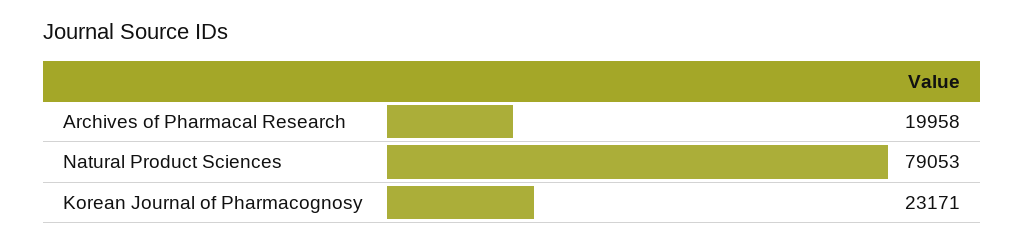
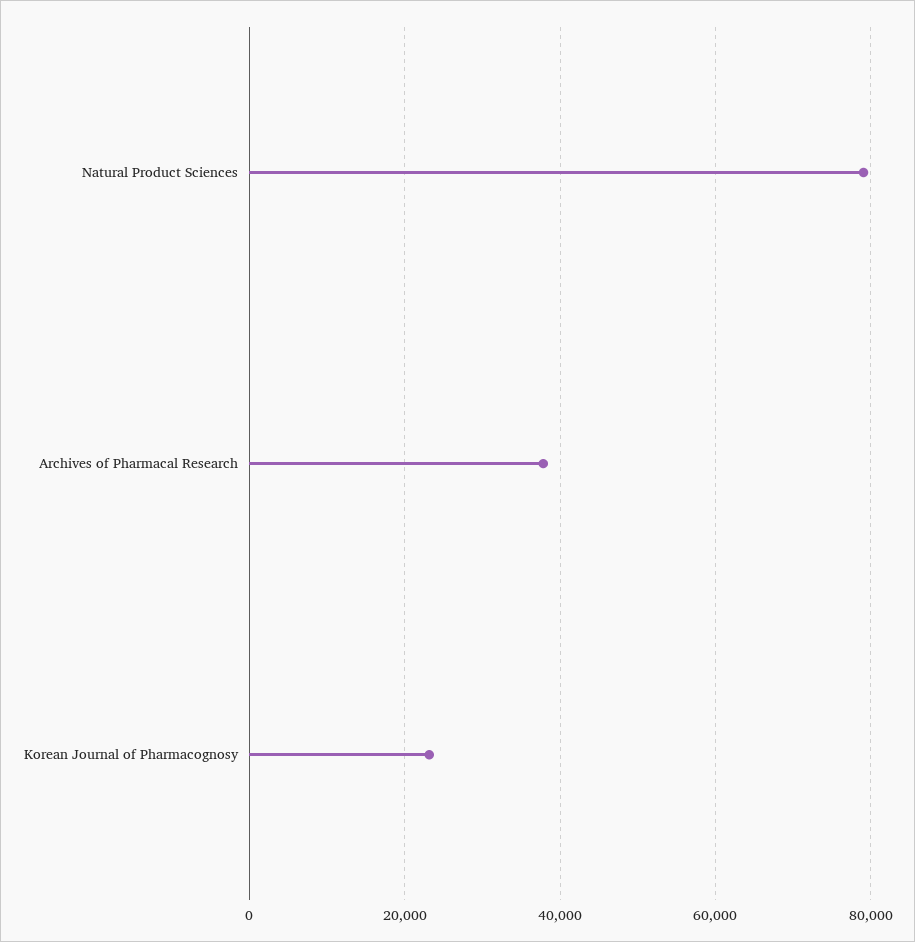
  {
-   "Archives of Pharmacal Research": 19958,
+   "Archives of Pharmacal Research": 38000,
    "Natural Product Sciences": 79053,
    "Korean Journal of Pharmacognosy": 23171
  }

